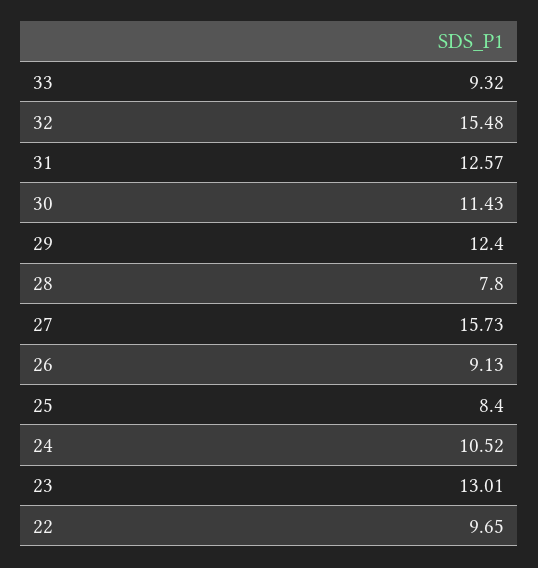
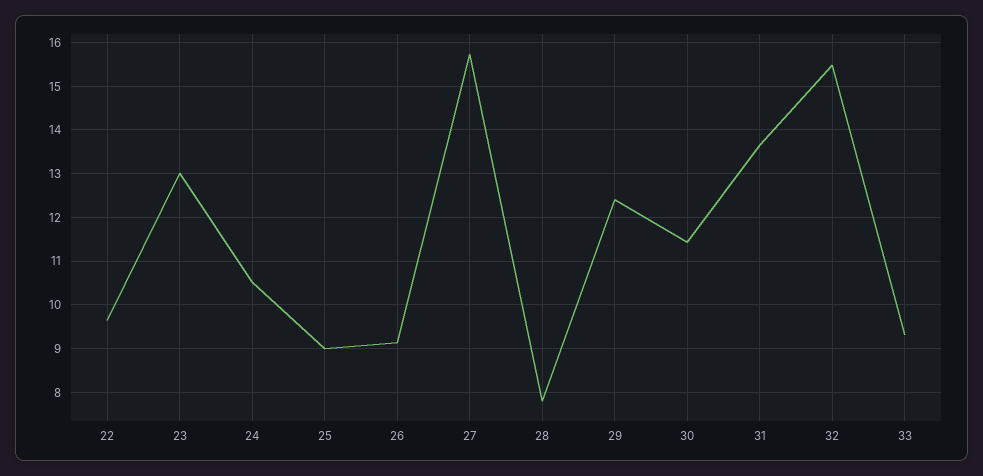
  {
    "33": 9.32,
    "32": 15.48,
-   "31": 12.57,
+   "31": 13.6,
    "30": 11.43,
    "29": 12.4,
    "28": 7.8,
    "27": 15.73,
    "26": 9.13,
-   "25": 8.4,
+   "25": 9,
    "24": 10.52,
    "23": 13.01,
    "22": 9.65
  }

